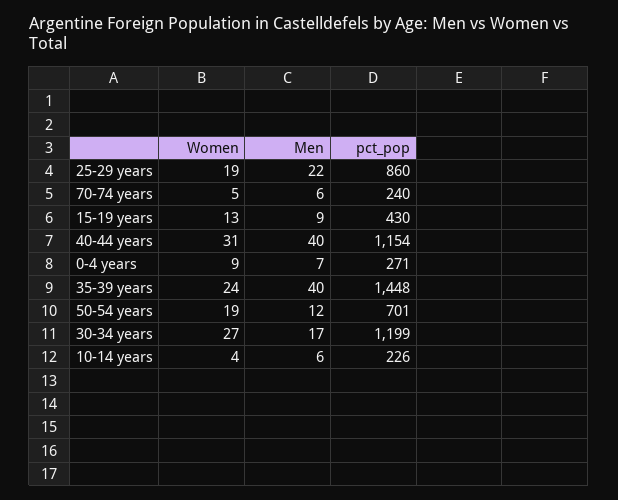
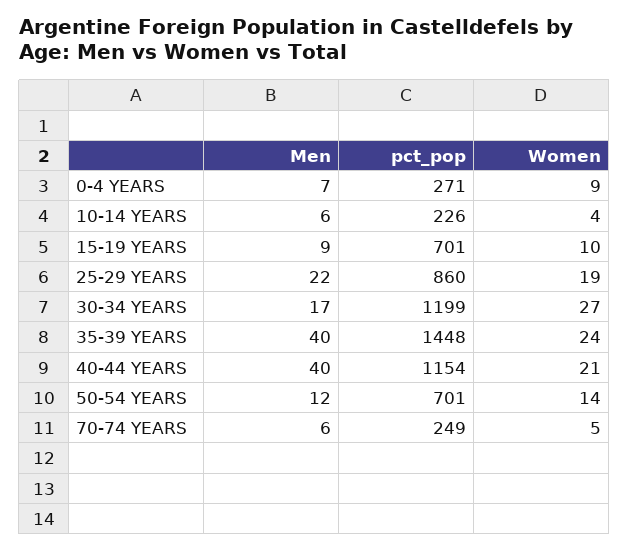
  {
    "Women": {
      "25-29 years": 19,
      "70-74 years": 5,
-     "15-19 years": 13,
+     "15-19 years": 10,
-     "40-44 years": 31,
+     "40-44 years": 21,
      "0-4 years": 9,
      "35-39 years": 24,
-     "50-54 years": 19,
+     "50-54 years": 14,
      "30-34 years": 27,
      "10-14 years": 4
    },
    "Men": {
      "25-29 years": 22,
      "70-74 years": 6,
      "15-19 years": 9,
      "40-44 years": 40,
      "0-4 years": 7,
      "35-39 years": 40,
      "50-54 years": 12,
      "30-34 years": 17,
      "10-14 years": 6
    },
    "pct_pop": {
      "25-29 years": 860,
-     "70-74 years": 240,
+     "70-74 years": 249,
-     "15-19 years": 430,
+     "15-19 years": 701,
      "40-44 years": 1154,
      "0-4 years": 271,
      "35-39 years": 1448,
      "50-54 years": 701,
      "30-34 years": 1199,
      "10-14 years": 226
    }
  }

